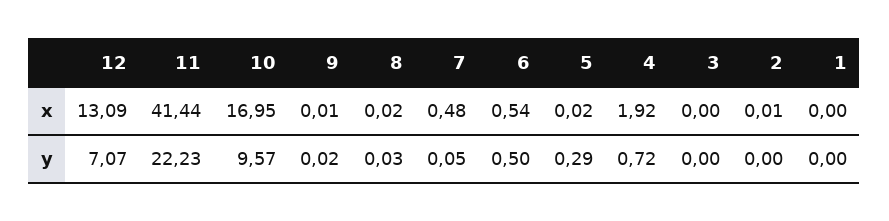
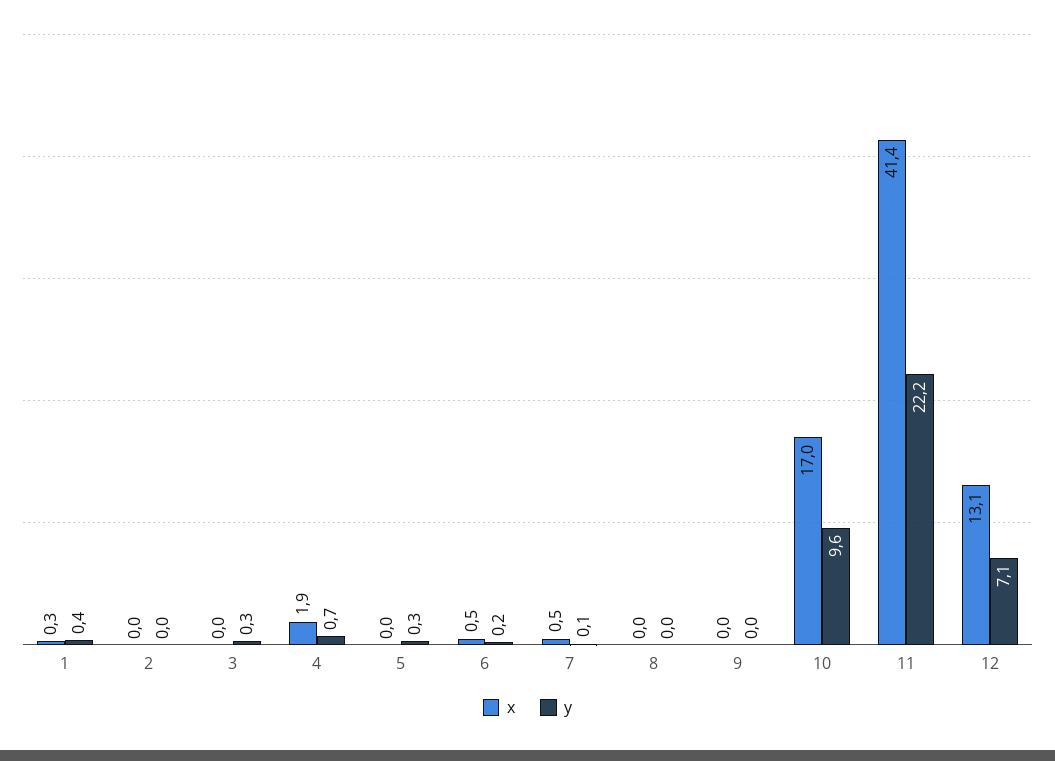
  {
    "x": {
      "12": 13.09,
      "11": 41.44,
      "10": 16.95,
      "9": 0.01,
      "8": 0.02,
      "7": 0.48,
      "6": 0.54,
      "5": 0.02,
      "4": 1.92,
      "3": 0,
      "2": 0.01,
-     "1": 0
+     "1": 0.3
    },
    "y": {
      "12": 7.07,
      "11": 22.23,
      "10": 9.57,
      "9": 0.02,
      "8": 0.03,
      "7": 0.05,
-     "6": 0.5,
+     "6": 0.2,
      "5": 0.29,
      "4": 0.72,
-     "3": 0,
+     "3": 0.3,
      "2": 0,
-     "1": 0
+     "1": 0.4
    }
  }

